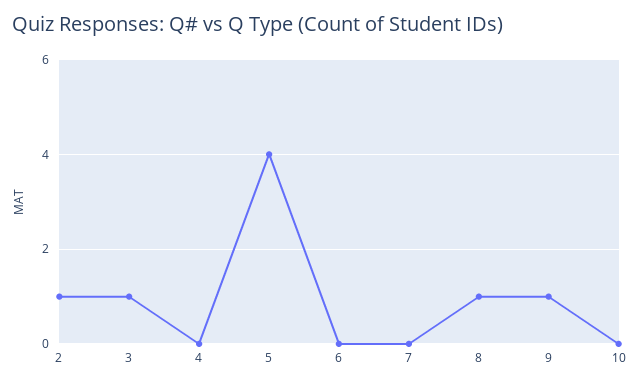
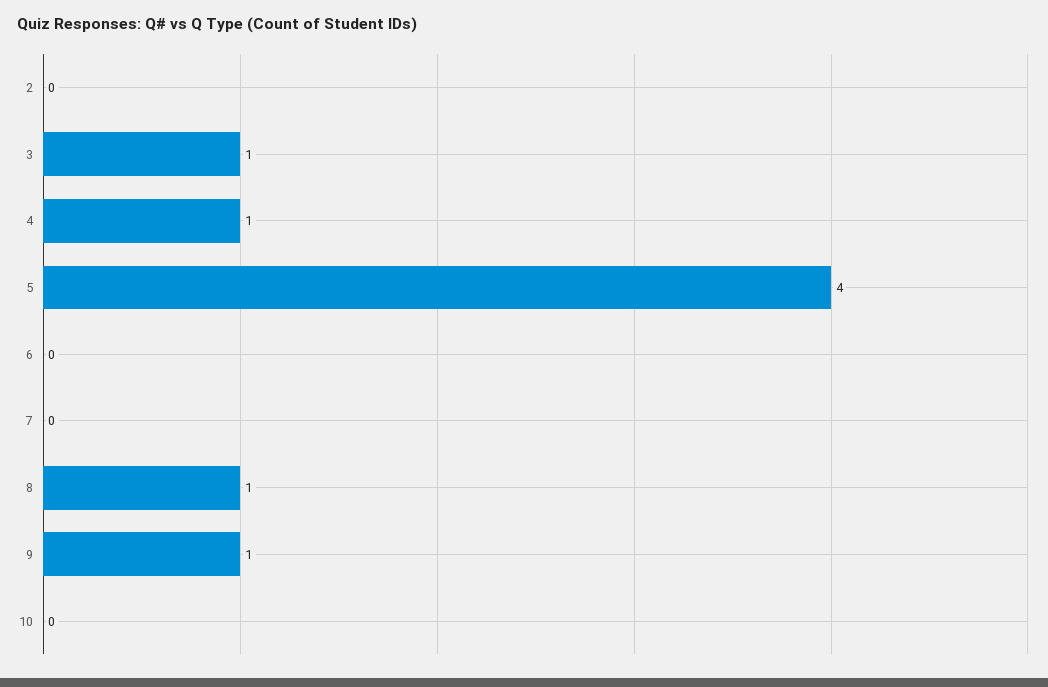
  {
-   "2": 1,
+   "2": 0,
    "3": 1,
-   "4": 0,
+   "4": 1,
    "5": 4,
    "6": 0,
    "7": 0,
    "8": 1,
    "9": 1,
    "10": 0
  }

